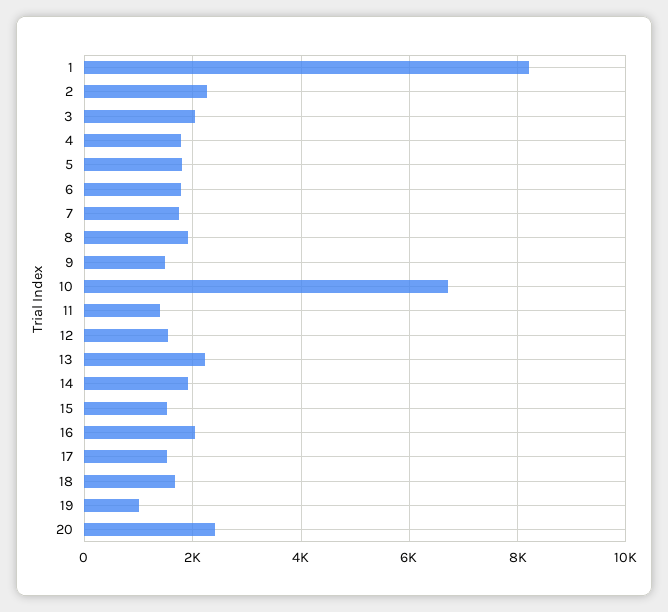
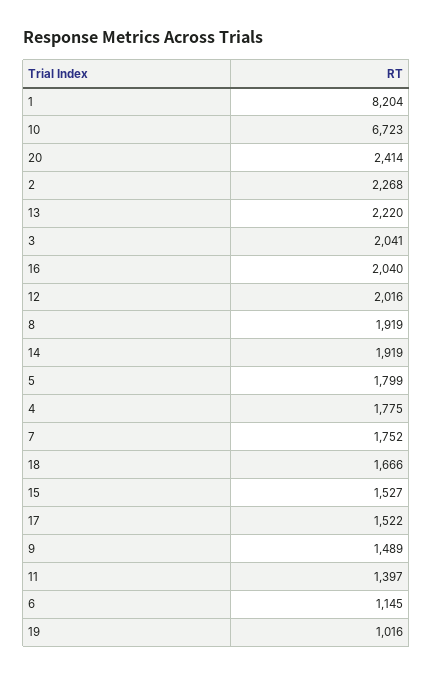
  {
    "1": 8204,
    "2": 2268,
    "3": 2041,
    "4": 1775,
    "5": 1799,
-   "6": 1800,
+   "6": 1145,
    "7": 1752,
    "8": 1919,
    "9": 1489,
    "10": 6723,
    "11": 1397,
-   "12": 1600,
+   "12": 2016,
    "13": 2220,
    "14": 1919,
    "15": 1527,
    "16": 2040,
    "17": 1522,
    "18": 1666,
    "19": 1016,
    "20": 2414
  }

